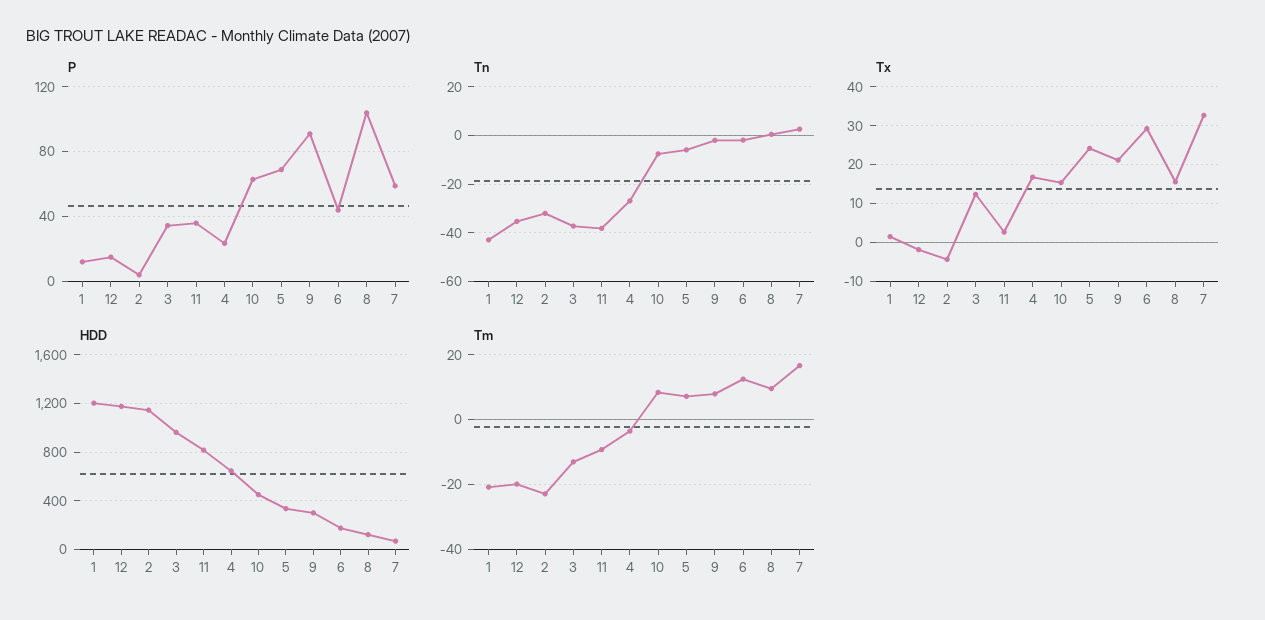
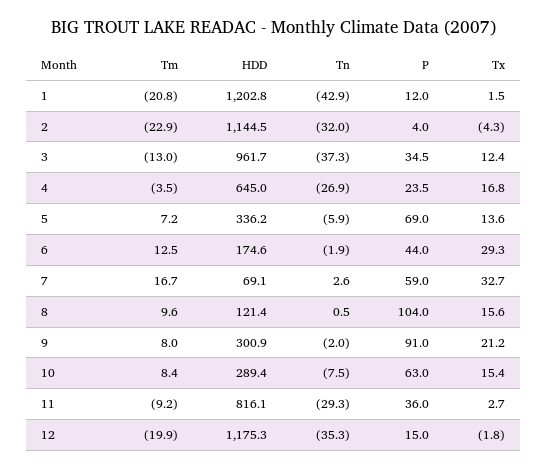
  {
    "P": {
      "1": 12,
      "12": 15,
      "2": 4,
      "3": 34.5,
      "11": 36,
      "4": 23.5,
      "10": 63,
      "5": 69,
      "9": 91,
      "6": 44,
      "8": 104,
      "7": 59
    },
    "Tn": {
      "1": -42.9,
      "12": -35.3,
      "2": -32,
      "3": -37.3,
-     "11": -37.5,
+     "11": -29.3,
      "4": -26.9,
      "10": -7.5,
      "5": -5.9,
      "9": -2,
      "6": -1.9,
      "8": 0.5,
      "7": 2.6
    },
    "Tx": {
      "1": 1.5,
      "12": -1.8,
      "2": -4.3,
      "3": 12.4,
      "11": 2.7,
      "4": 16.8,
      "10": 15.4,
-     "5": 24,
+     "5": 13.6,
      "9": 21.2,
      "6": 29.3,
      "8": 15.6,
      "7": 32.7
    },
    "HDD": {
      "1": 1202.8,
      "12": 1175.3,
      "2": 1144.5,
      "3": 961.7,
      "11": 816.1,
      "4": 645,
-     "10": 450,
+     "10": 289.4,
      "5": 336.2,
      "9": 300.9,
      "6": 174.6,
      "8": 121.4,
      "7": 69.1
    },
    "Tm": {
      "1": -20.8,
      "12": -19.9,
      "2": -22.9,
      "3": -13,
      "11": -9.2,
      "4": -3.5,
      "10": 8.4,
      "5": 7.2,
      "9": 8,
      "6": 12.5,
      "8": 9.6,
      "7": 16.7
    }
  }

